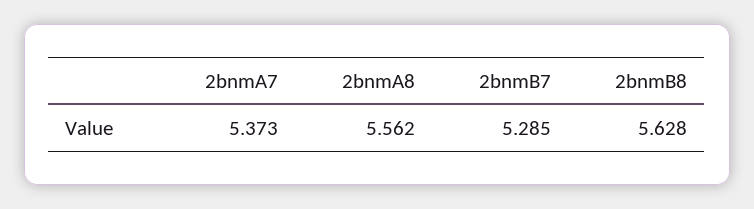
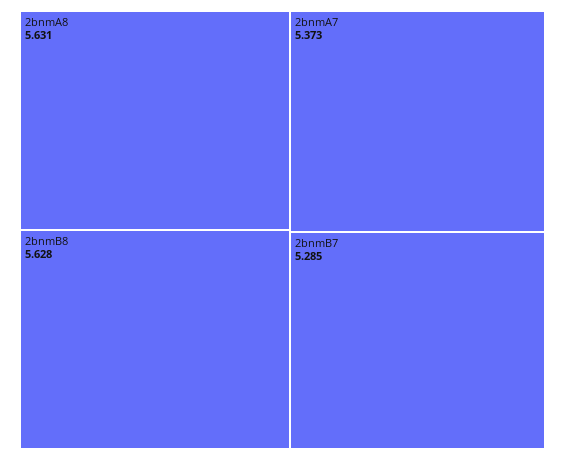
  {
    "2bnmA7": 5.373,
-   "2bnmA8": 5.562,
+   "2bnmA8": 5.631,
    "2bnmB7": 5.285,
    "2bnmB8": 5.628
  }

